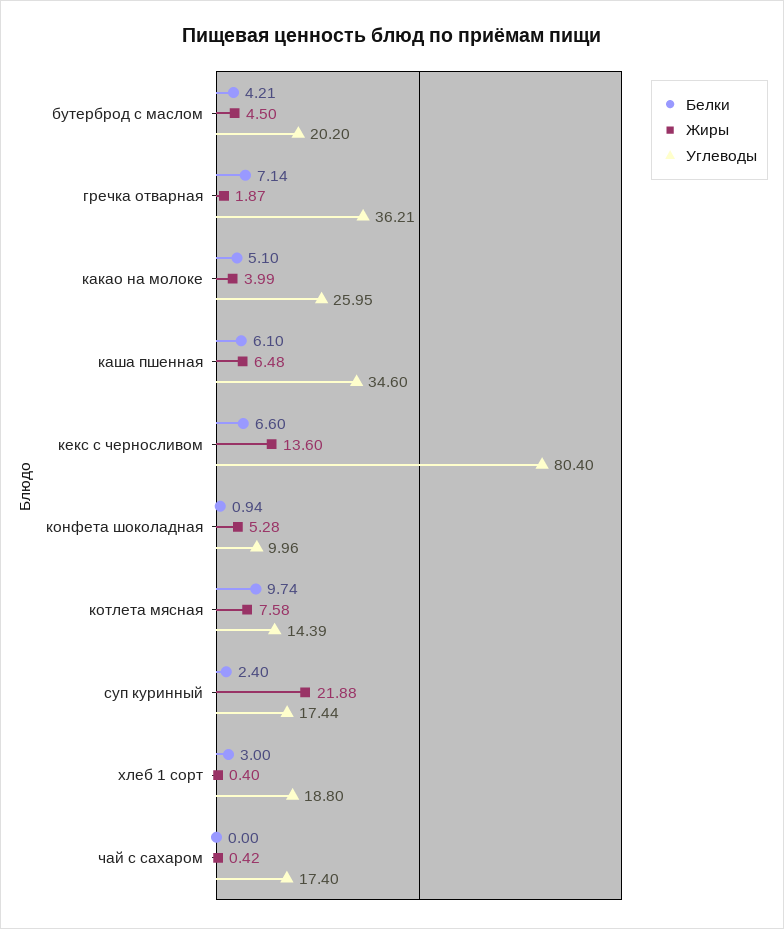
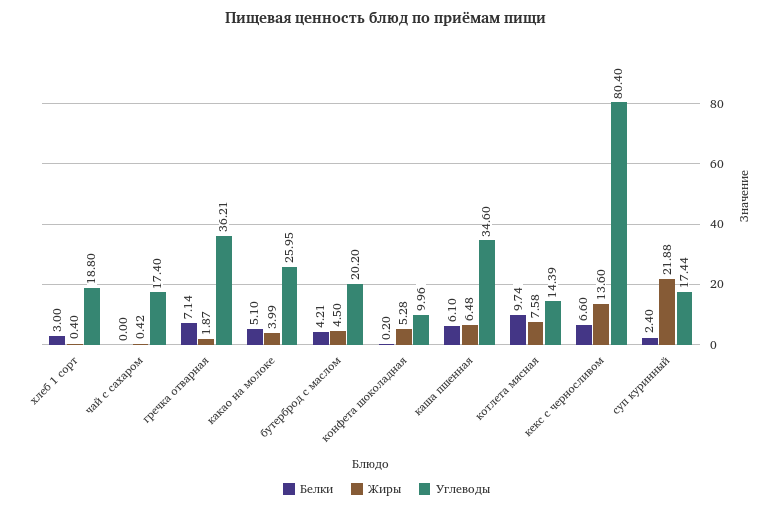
  {
    "Белки": {
      "бутерброд с маслом": 4.21,
      "гречка отварная": 7.14,
      "какао на молоке": 5.1,
      "каша пшенная": 6.1,
      "кекс с черносливом": 6.6,
-     "конфета шоколадная": 0.94,
+     "конфета шоколадная": 0.2,
      "котлета мясная": 9.74,
      "суп куринный": 2.4,
      "хлеб 1 сорт": 3,
      "чай с сахаром": 0
    },
    "Жиры": {
      "бутерброд с маслом": 4.5,
      "гречка отварная": 1.87,
      "какао на молоке": 3.99,
      "каша пшенная": 6.48,
      "кекс с черносливом": 13.6,
      "конфета шоколадная": 5.28,
      "котлета мясная": 7.58,
      "суп куринный": 21.88,
      "хлеб 1 сорт": 0.4,
      "чай с сахаром": 0.42
    },
    "Углеводы": {
      "бутерброд с маслом": 20.2,
      "гречка отварная": 36.21,
      "какао на молоке": 25.95,
      "каша пшенная": 34.6,
      "кекс с черносливом": 80.4,
      "конфета шоколадная": 9.96,
      "котлета мясная": 14.39,
      "суп куринный": 17.44,
      "хлеб 1 сорт": 18.8,
      "чай с сахаром": 17.4
    }
  }

